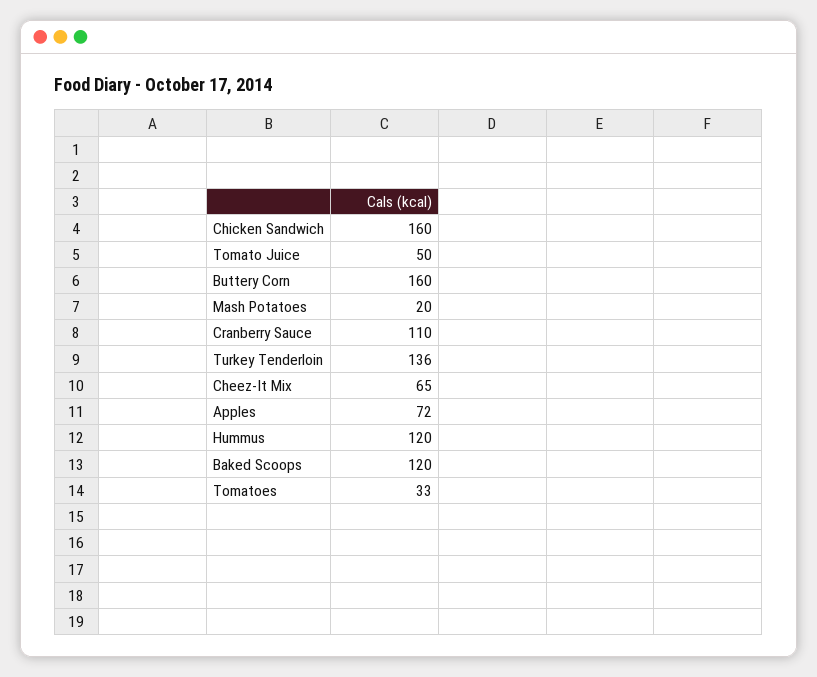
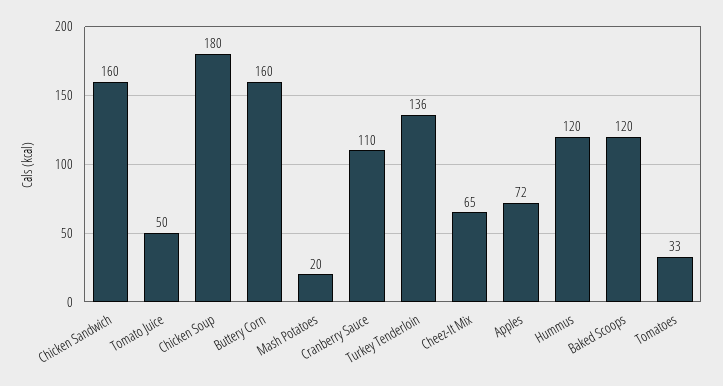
  {
    "Chicken Sandwich": 160,
    "Tomato Juice": 50,
    "Buttery Corn": 160,
    "Mash Potatoes": 20,
    "Cranberry Sauce": 110,
    "Turkey Tenderloin": 136,
    "Cheez-It Mix": 65,
    "Apples": 72,
    "Hummus": 120,
    "Baked Scoops": 120,
-   "Tomatoes": 33
+   "Tomatoes": 33,
+   "Chicken Soup": 180
  }

